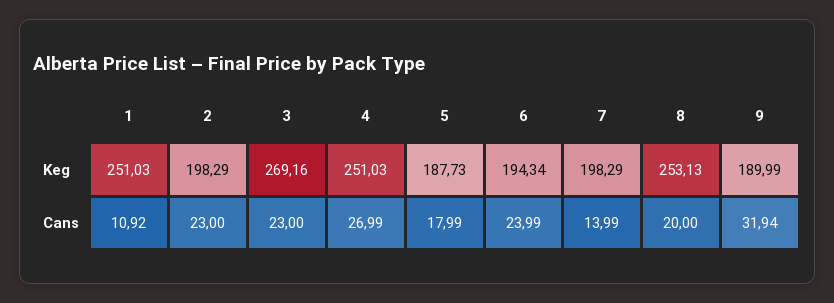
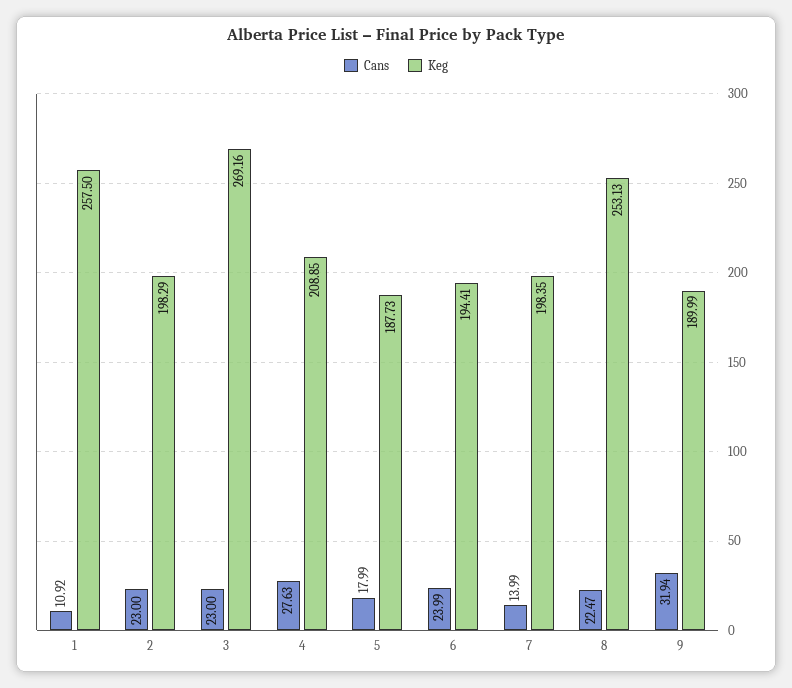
  {
    "Keg": {
-     "1": 251.03,
+     "1": 257.5,
      "2": 198.29,
      "3": 269.16,
-     "4": 251.03,
+     "4": 208.85,
      "5": 187.73,
-     "6": 194.34,
+     "6": 194.41,
-     "7": 198.29,
+     "7": 198.35,
      "8": 253.13,
      "9": 189.99
    },
    "Cans": {
      "1": 10.92,
      "2": 23,
      "3": 23,
-     "4": 26.99,
+     "4": 27.63,
      "5": 17.99,
      "6": 23.99,
      "7": 13.99,
-     "8": 20,
+     "8": 22.47,
      "9": 31.94
    }
  }

